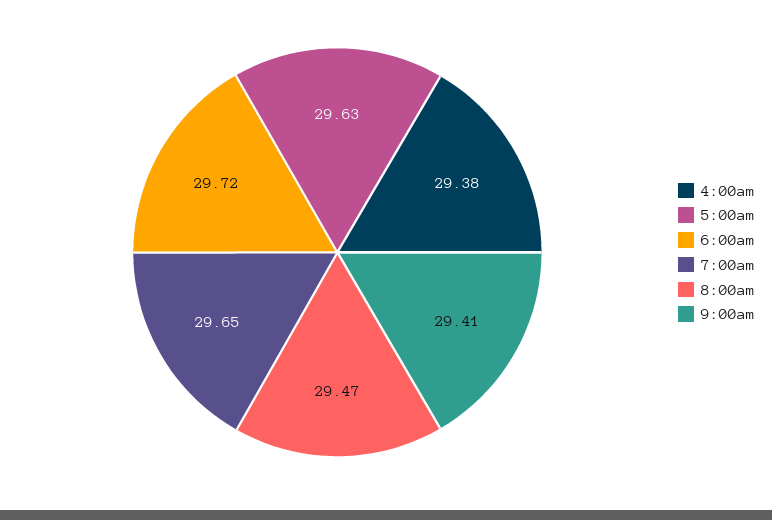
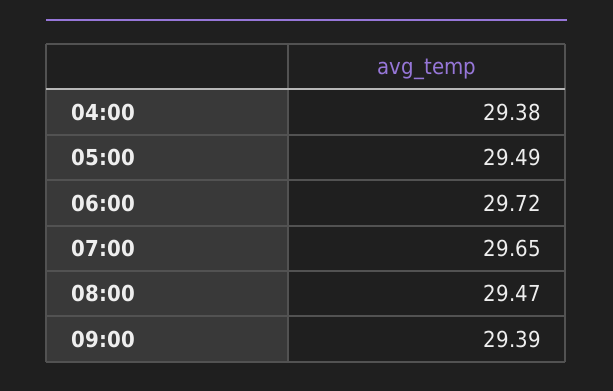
  {
    "4:00am": 29.38,
-   "5:00am": 29.63,
+   "5:00am": 29.49,
    "6:00am": 29.72,
    "7:00am": 29.65,
    "8:00am": 29.47,
-   "9:00am": 29.41
+   "9:00am": 29.39
  }

